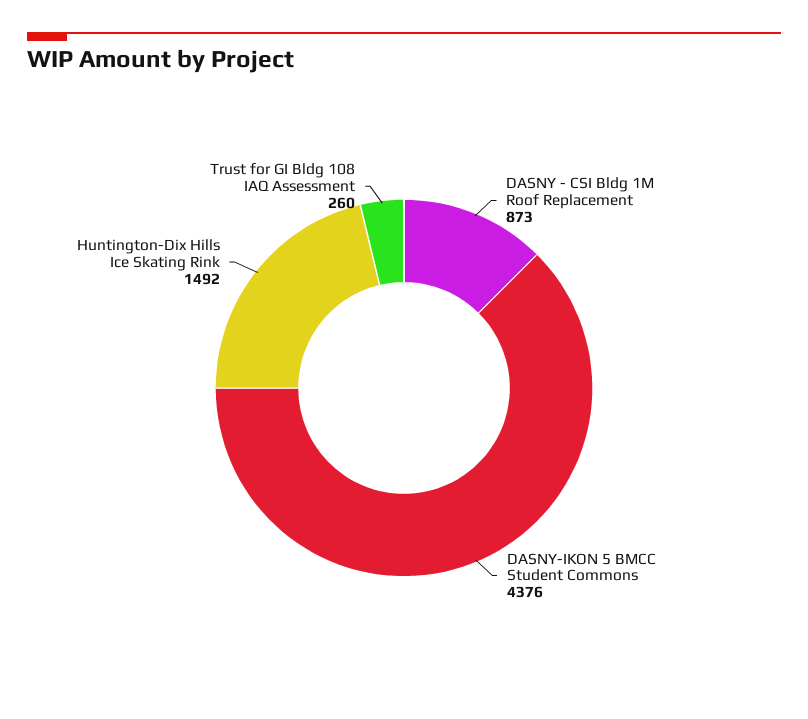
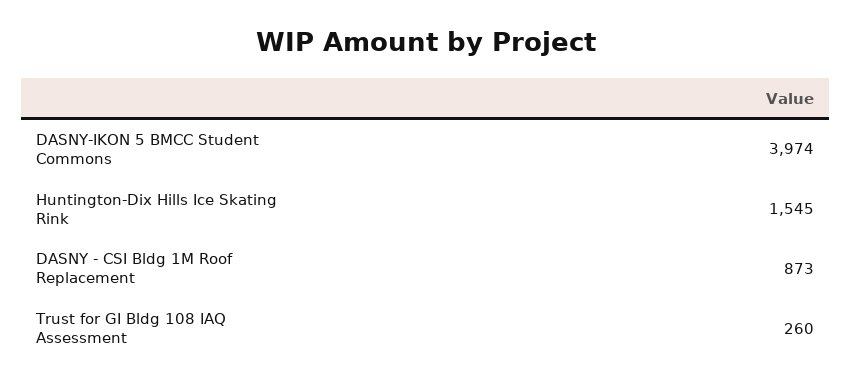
  {
    "DASNY - CSI Bldg 1M Roof Replacement": 873,
-   "DASNY-IKON 5 BMCC Student Commons": 4376,
+   "DASNY-IKON 5 BMCC Student Commons": 3974,
-   "Huntington-Dix Hills Ice Skating Rink": 1492,
+   "Huntington-Dix Hills Ice Skating Rink": 1545,
    "Trust for GI Bldg 108 IAQ Assessment": 260
  }

